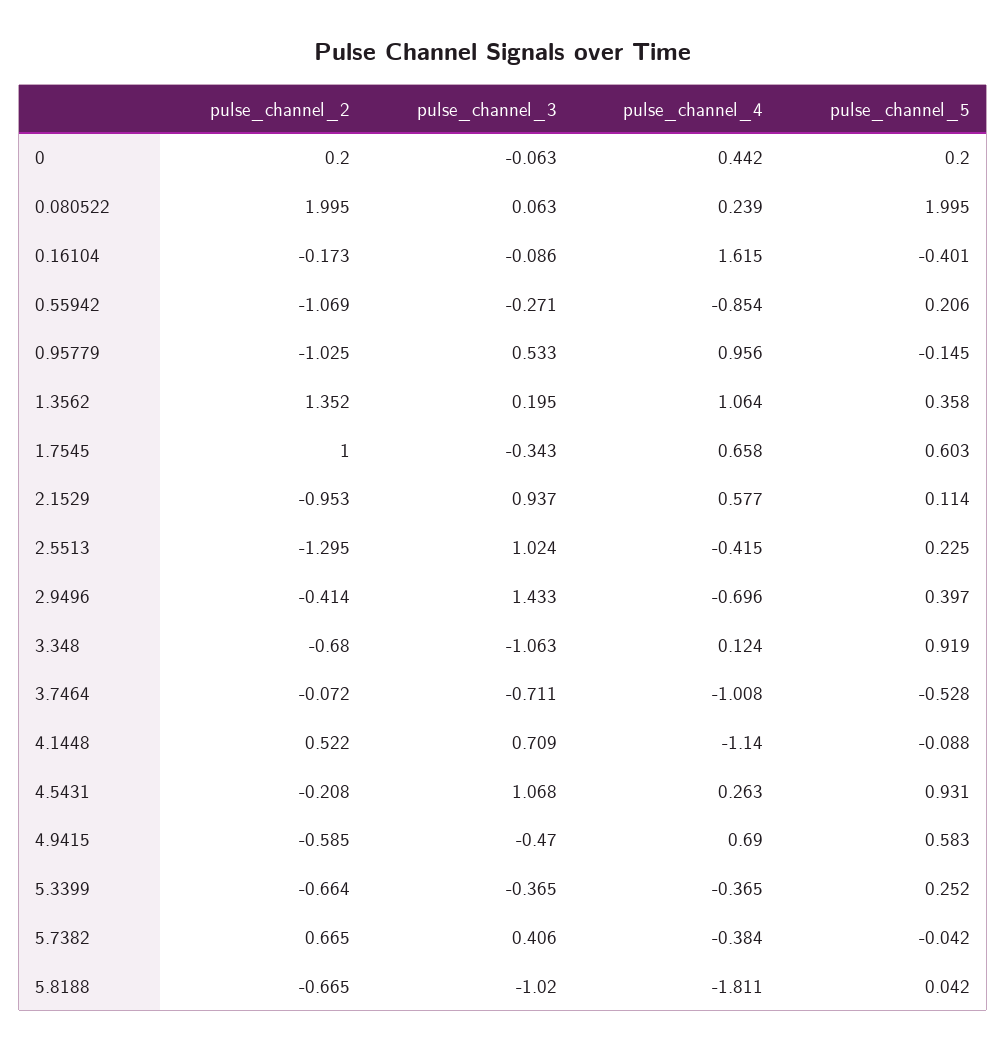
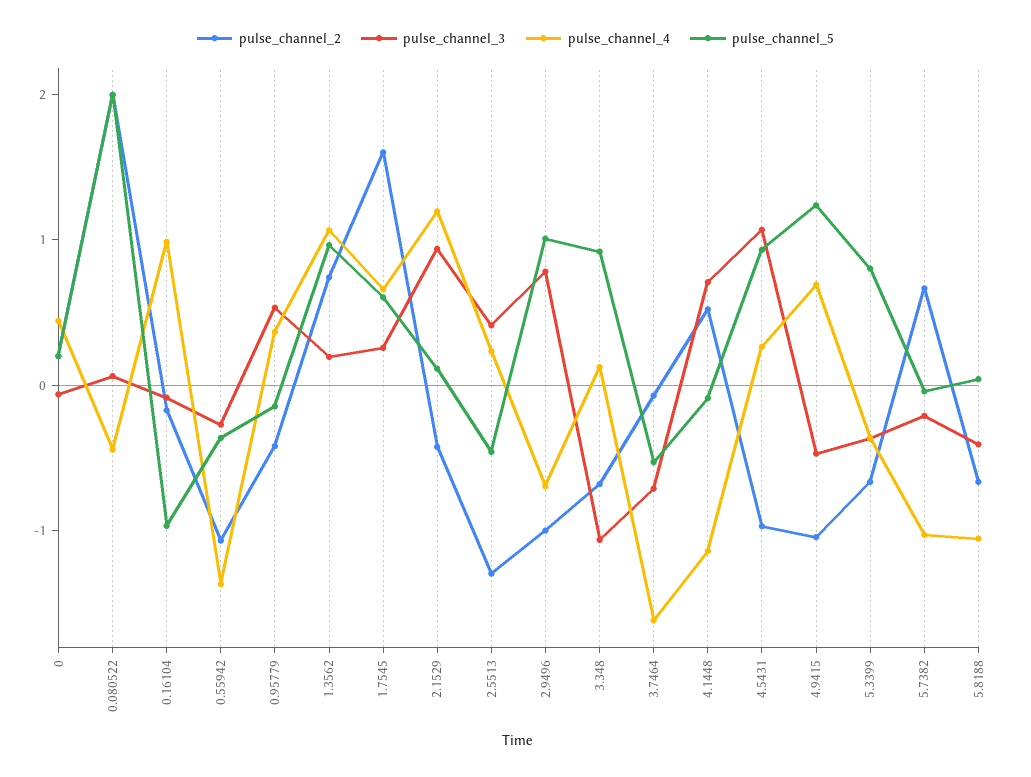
  {
    "pulse_channel_2": {
      "0": 0.2,
      "0.080522": 1.995,
      "0.16104": -0.173,
      "0.55942": -1.069,
-     "0.95779": -1.025,
+     "0.95779": -0.4,
-     "1.3562": 1.352,
+     "1.3562": 0.8,
-     "1.7545": 1,
+     "1.7545": 1.6,
-     "2.1529": -0.953,
+     "2.1529": -0.4,
      "2.5513": -1.295,
-     "2.9496": -0.414,
+     "2.9496": -1,
      "3.348": -0.68,
      "3.7464": -0.072,
      "4.1448": 0.522,
-     "4.5431": -0.208,
+     "4.5431": -1,
-     "4.9415": -0.585,
+     "4.9415": -1,
      "5.3399": -0.664,
      "5.7382": 0.665,
      "5.8188": -0.665
    },
    "pulse_channel_3": {
      "0": -0.063,
      "0.080522": 0.063,
      "0.16104": -0.086,
      "0.55942": -0.271,
      "0.95779": 0.533,
      "1.3562": 0.195,
-     "1.7545": -0.343,
+     "1.7545": 0.2,
      "2.1529": 0.937,
-     "2.5513": 1.024,
+     "2.5513": 0.4,
-     "2.9496": 1.433,
+     "2.9496": 0.8,
      "3.348": -1.063,
      "3.7464": -0.711,
      "4.1448": 0.709,
      "4.5431": 1.068,
      "4.9415": -0.47,
      "5.3399": -0.365,
-     "5.7382": 0.406,
+     "5.7382": -0.2,
-     "5.8188": -1.02
+     "5.8188": -0.4
    },
    "pulse_channel_4": {
      "0": 0.442,
-     "0.080522": 0.239,
+     "0.080522": -0.4,
-     "0.16104": 1.615,
+     "0.16104": 1,
-     "0.55942": -0.854,
+     "0.55942": -1.4,
-     "0.95779": 0.956,
+     "0.95779": 0.4,
      "1.3562": 1.064,
      "1.7545": 0.658,
-     "2.1529": 0.577,
+     "2.1529": 1.2,
-     "2.5513": -0.415,
+     "2.5513": 0.2,
      "2.9496": -0.696,
      "3.348": 0.124,
-     "3.7464": -1.008,
+     "3.7464": -1.6,
      "4.1448": -1.14,
      "4.5431": 0.263,
      "4.9415": 0.69,
      "5.3399": -0.365,
-     "5.7382": -0.384,
+     "5.7382": -1,
-     "5.8188": -1.811
+     "5.8188": -1
    },
    "pulse_channel_5": {
      "0": 0.2,
      "0.080522": 1.995,
-     "0.16104": -0.401,
+     "0.16104": -1,
-     "0.55942": 0.206,
+     "0.55942": -0.4,
      "0.95779": -0.145,
-     "1.3562": 0.358,
+     "1.3562": 1,
      "1.7545": 0.603,
      "2.1529": 0.114,
-     "2.5513": 0.225,
+     "2.5513": -0.4,
-     "2.9496": 0.397,
+     "2.9496": 1,
      "3.348": 0.919,
      "3.7464": -0.528,
      "4.1448": -0.088,
      "4.5431": 0.931,
-     "4.9415": 0.583,
+     "4.9415": 1.2,
-     "5.3399": 0.252,
+     "5.3399": 0.8,
      "5.7382": -0.042,
      "5.8188": 0.042
    }
  }

